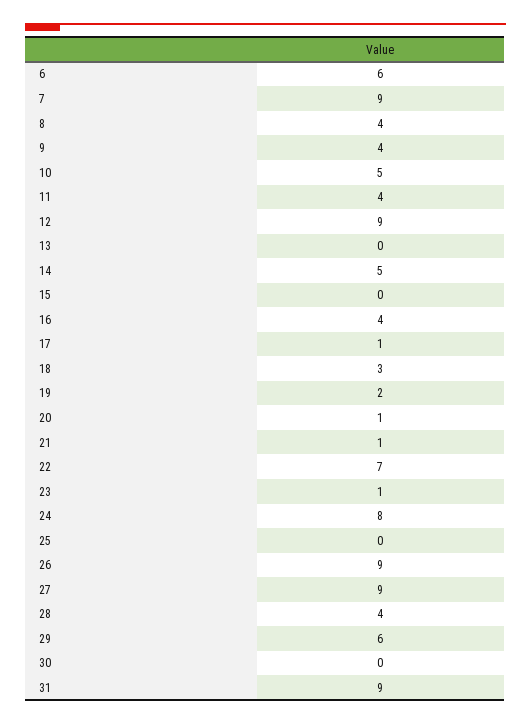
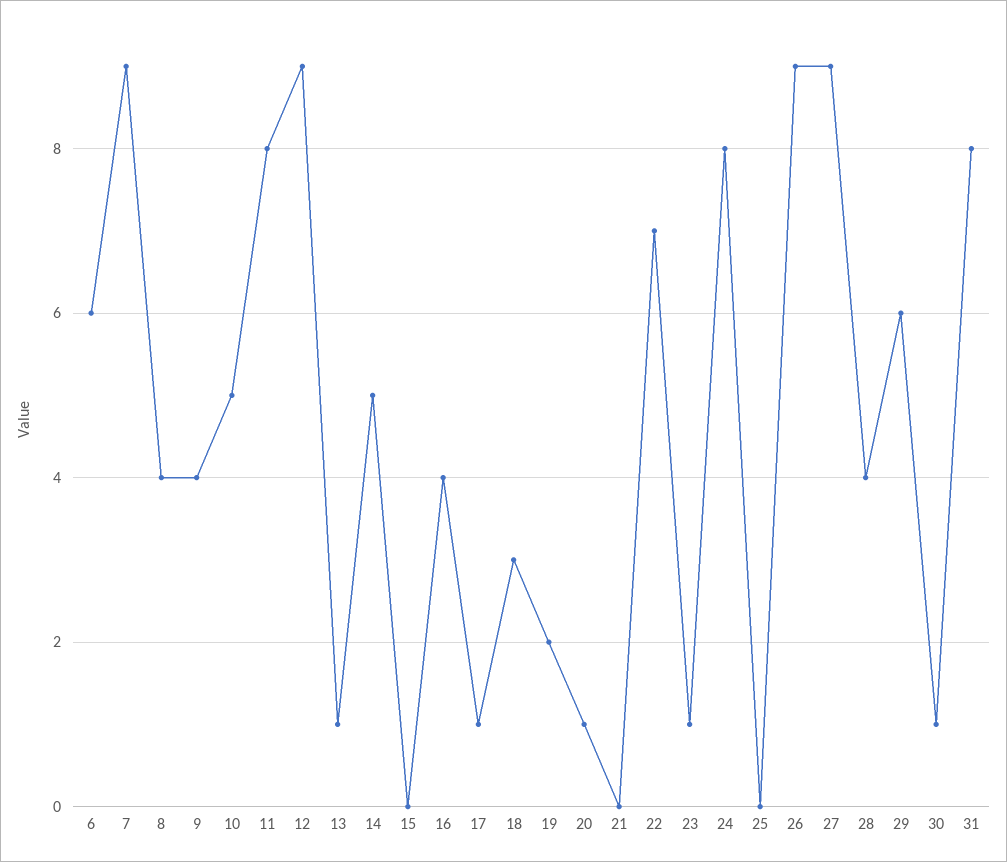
  {
    "6": 6,
    "7": 9,
    "8": 4,
    "9": 4,
    "10": 5,
-   "11": 4,
+   "11": 8,
    "12": 9,
-   "13": 0,
+   "13": 1,
    "14": 5,
    "15": 0,
    "16": 4,
    "17": 1,
    "18": 3,
    "19": 2,
    "20": 1,
-   "21": 1,
+   "21": 0,
    "22": 7,
    "23": 1,
    "24": 8,
    "25": 0,
    "26": 9,
    "27": 9,
    "28": 4,
    "29": 6,
-   "30": 0,
+   "30": 1,
-   "31": 9
+   "31": 8
  }

